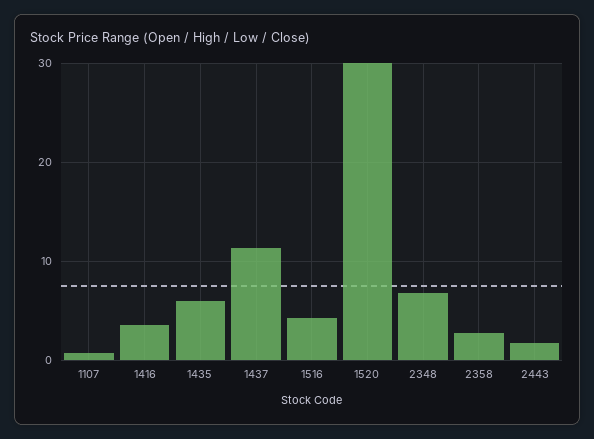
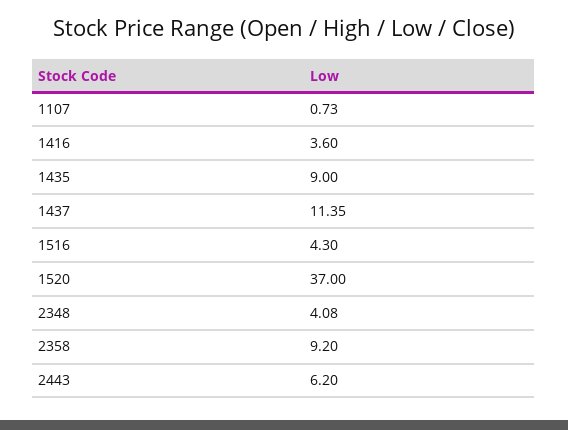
  {
    "1107": 0.73,
    "1416": 3.6,
-   "1435": 6,
+   "1435": 9,
    "1437": 11.35,
    "1516": 4.3,
-   "1520": 30,
+   "1520": 37,
-   "2348": 7,
+   "2348": 4.08,
-   "2358": 3,
+   "2358": 9.2,
-   "2443": 2
+   "2443": 6.2
  }

